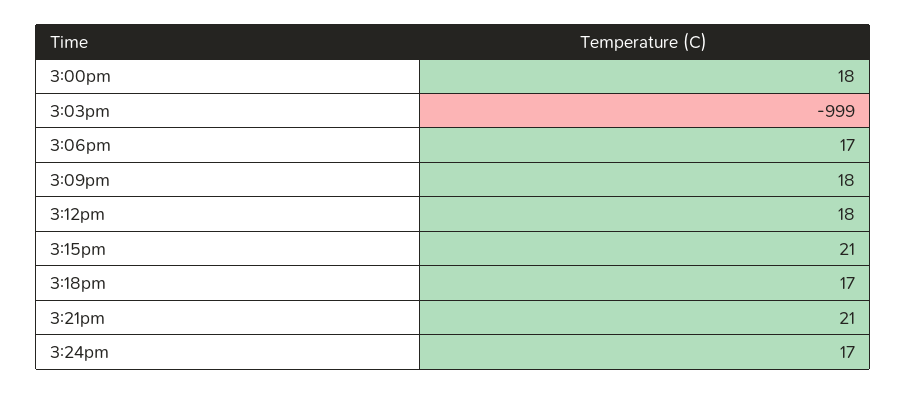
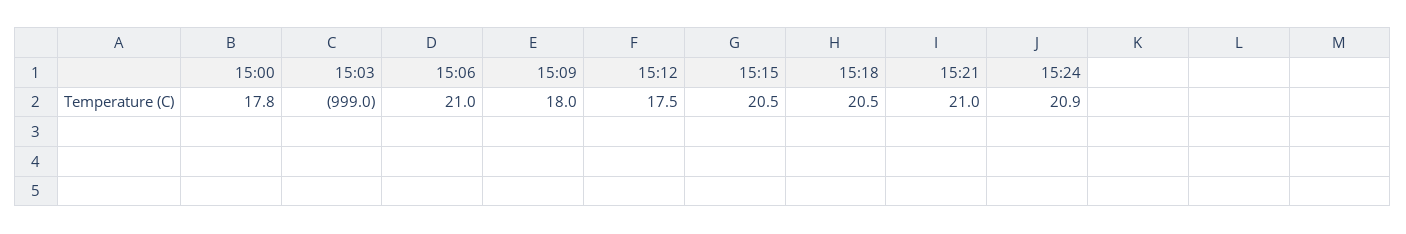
  {
    "3:00pm": 17.8,
    "3:03pm": -999,
-   "3:06pm": 17,
+   "3:06pm": 21,
    "3:09pm": 18,
    "3:12pm": 17.5,
    "3:15pm": 20.5,
-   "3:18pm": 17,
+   "3:18pm": 20.5,
    "3:21pm": 21,
-   "3:24pm": 17
+   "3:24pm": 20.9
  }

